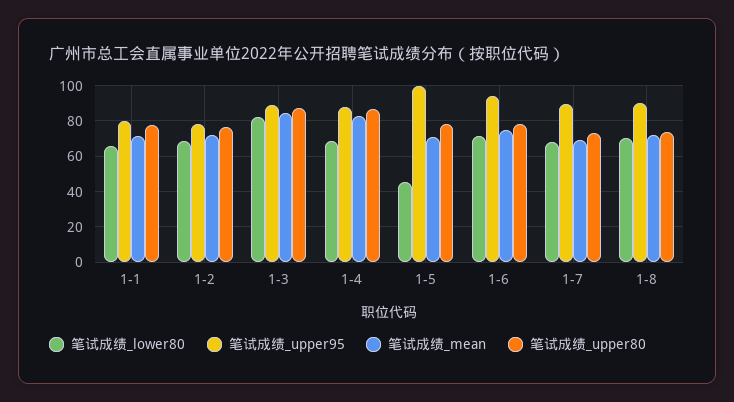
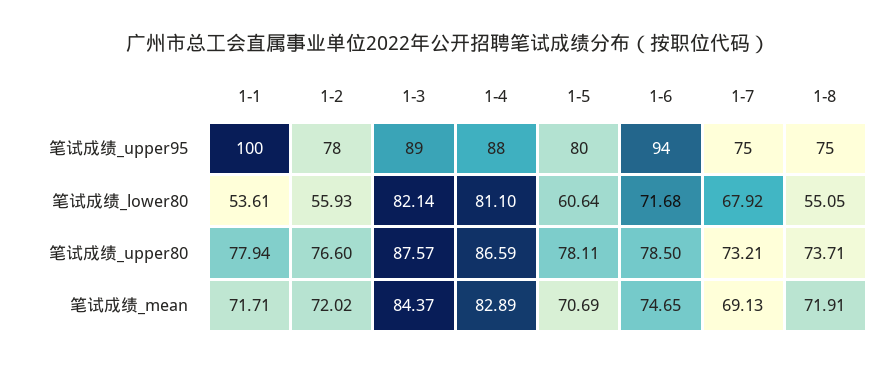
  {
    "笔试成绩_lower80": {
-     "1-1": 65,
+     "1-1": 53.61,
-     "1-2": 70,
+     "1-2": 55.93,
      "1-3": 82.14,
-     "1-4": 70,
+     "1-4": 81.1,
-     "1-5": 45,
+     "1-5": 60.64,
      "1-6": 71.68,
      "1-7": 67.92,
-     "1-8": 70
+     "1-8": 55.05
    },
    "笔试成绩_upper95": {
-     "1-1": 80,
+     "1-1": 100,
      "1-2": 78,
      "1-3": 89,
      "1-4": 88,
-     "1-5": 100,
+     "1-5": 80,
      "1-6": 94,
-     "1-7": 90,
+     "1-7": 75,
-     "1-8": 90
+     "1-8": 75
    },
    "笔试成绩_mean": {
      "1-1": 71.71,
      "1-2": 72.02,
      "1-3": 84.37,
      "1-4": 82.89,
      "1-5": 70.69,
      "1-6": 74.65,
      "1-7": 69.13,
      "1-8": 71.91
    },
    "笔试成绩_upper80": {
      "1-1": 77.94,
      "1-2": 76.6,
      "1-3": 87.57,
      "1-4": 86.59,
      "1-5": 78.11,
      "1-6": 78.5,
      "1-7": 73.21,
      "1-8": 73.71
    }
  }

